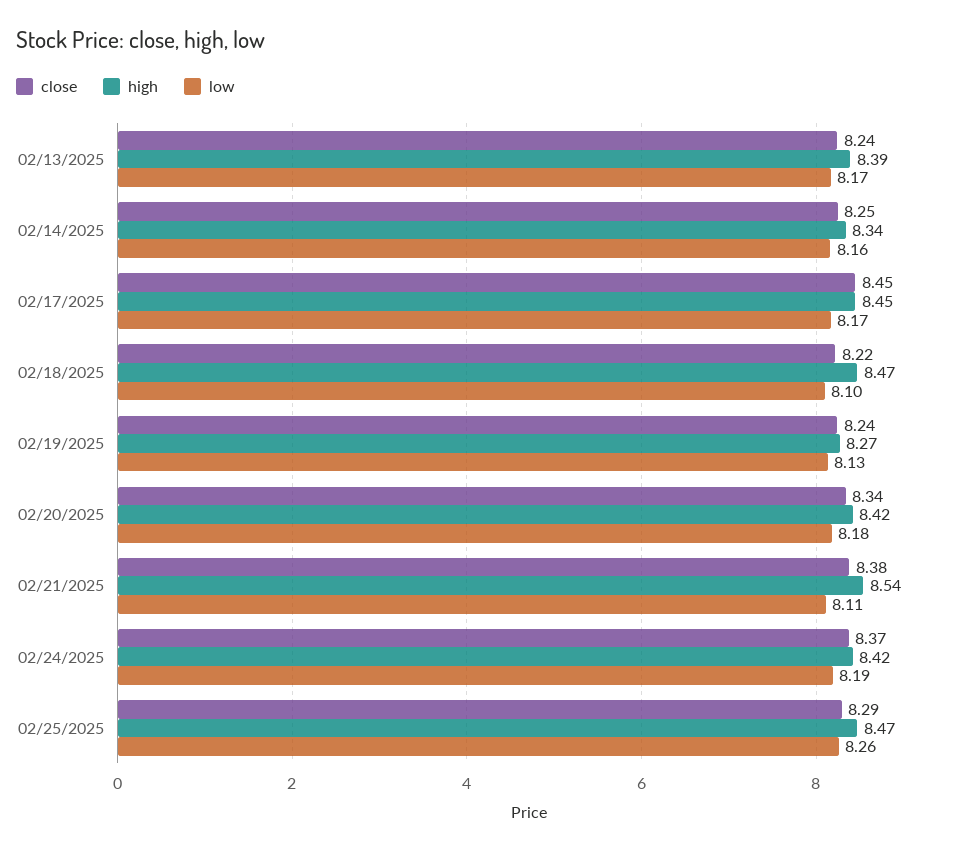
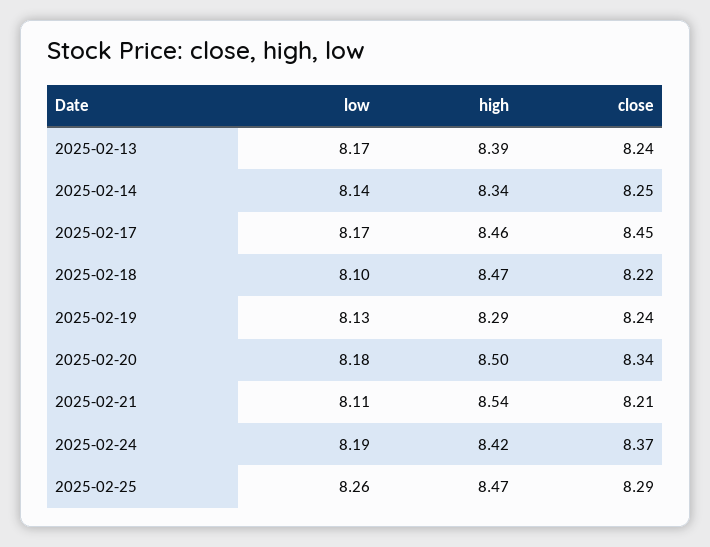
  {
    "close": {
      "02/13/2025": 8.24,
      "02/14/2025": 8.25,
      "02/17/2025": 8.45,
      "02/18/2025": 8.22,
      "02/19/2025": 8.24,
      "02/20/2025": 8.34,
-     "02/21/2025": 8.38,
+     "02/21/2025": 8.21,
      "02/24/2025": 8.37,
      "02/25/2025": 8.29
    },
    "high": {
      "02/13/2025": 8.39,
      "02/14/2025": 8.34,
-     "02/17/2025": 8.45,
+     "02/17/2025": 8.46,
      "02/18/2025": 8.47,
-     "02/19/2025": 8.27,
+     "02/19/2025": 8.29,
-     "02/20/2025": 8.42,
+     "02/20/2025": 8.5,
      "02/21/2025": 8.54,
      "02/24/2025": 8.42,
      "02/25/2025": 8.47
    },
    "low": {
      "02/13/2025": 8.17,
-     "02/14/2025": 8.16,
+     "02/14/2025": 8.14,
      "02/17/2025": 8.17,
      "02/18/2025": 8.1,
      "02/19/2025": 8.13,
      "02/20/2025": 8.18,
      "02/21/2025": 8.11,
      "02/24/2025": 8.19,
      "02/25/2025": 8.26
    }
  }

